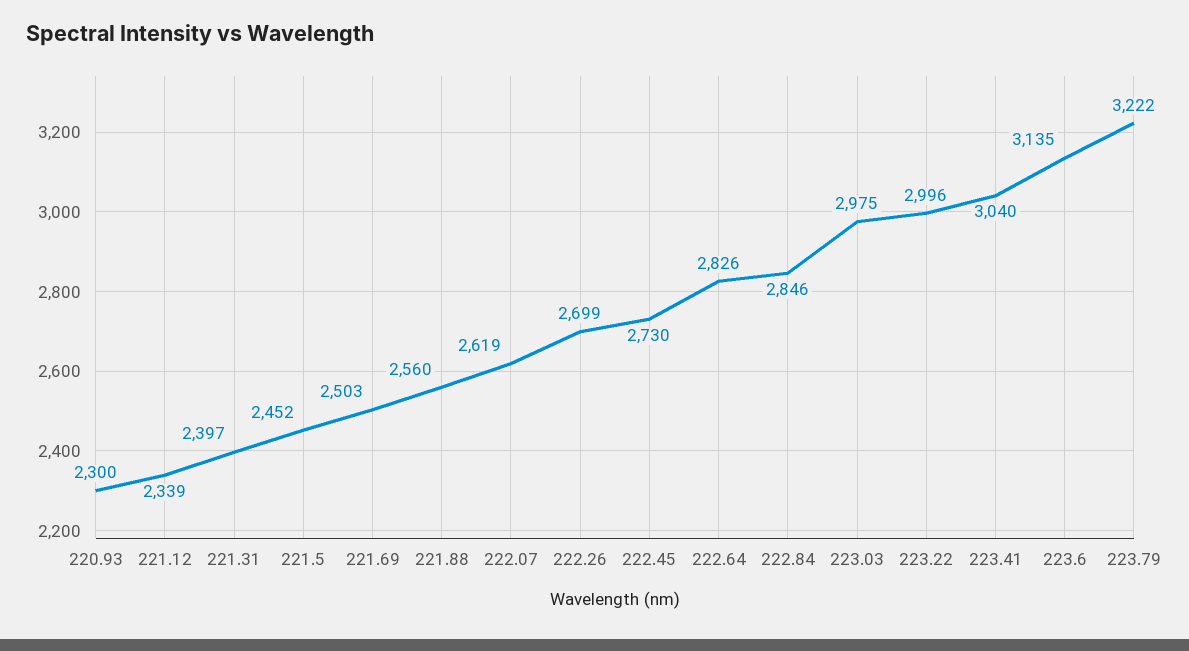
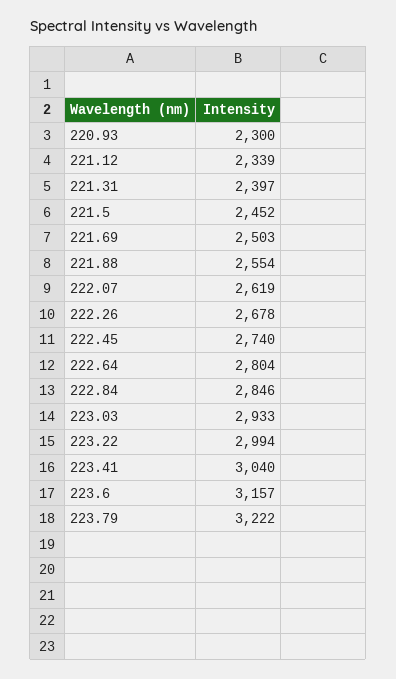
  {
    "220.93": 2300,
    "221.12": 2339,
    "221.31": 2397,
    "221.5": 2452,
    "221.69": 2503,
-   "221.88": 2560,
+   "221.88": 2554,
    "222.07": 2619,
-   "222.26": 2699,
+   "222.26": 2678,
-   "222.45": 2730,
+   "222.45": 2740,
-   "222.64": 2826,
+   "222.64": 2804,
    "222.84": 2846,
-   "223.03": 2975,
+   "223.03": 2933,
-   "223.22": 2996,
+   "223.22": 2994,
    "223.41": 3040,
-   "223.6": 3135,
+   "223.6": 3157,
    "223.79": 3222
  }

